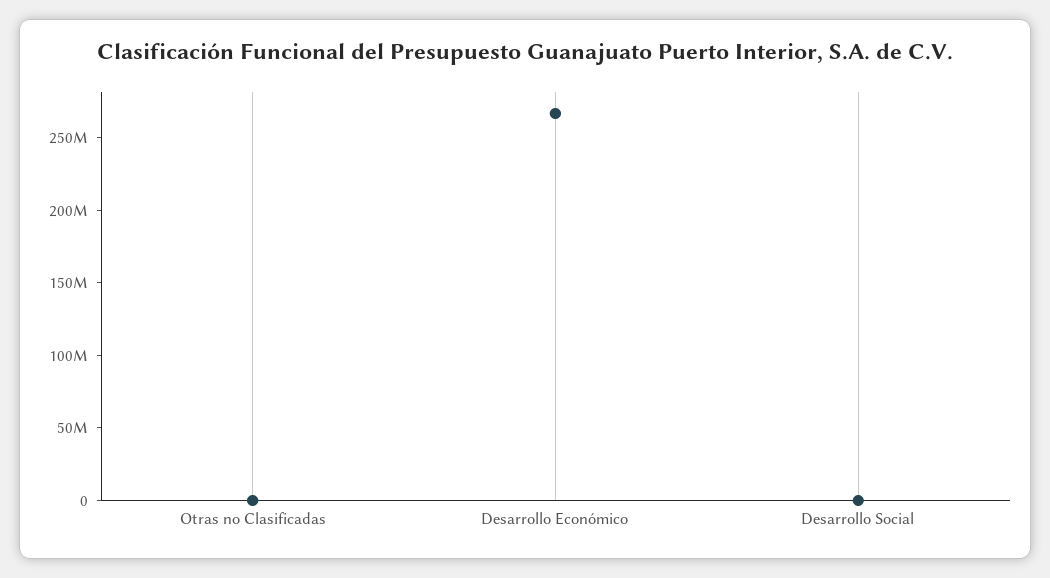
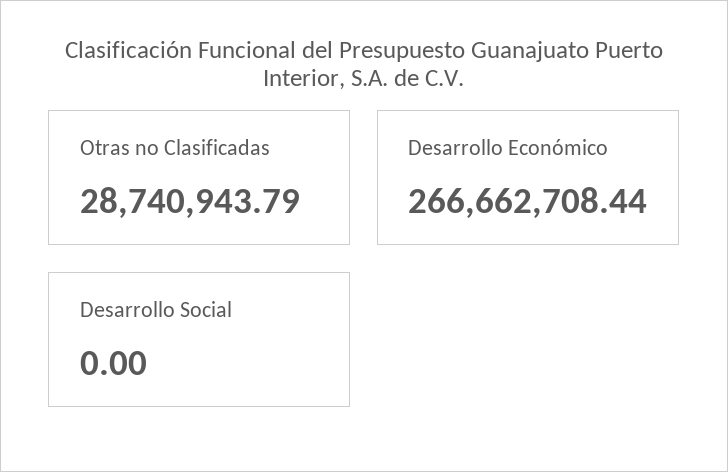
  {
-   "Otras no Clasificadas": 0,
+   "Otras no Clasificadas": 28740943.79,
    "Desarrollo Económico": 266662708.44,
    "Desarrollo Social": 0
  }

